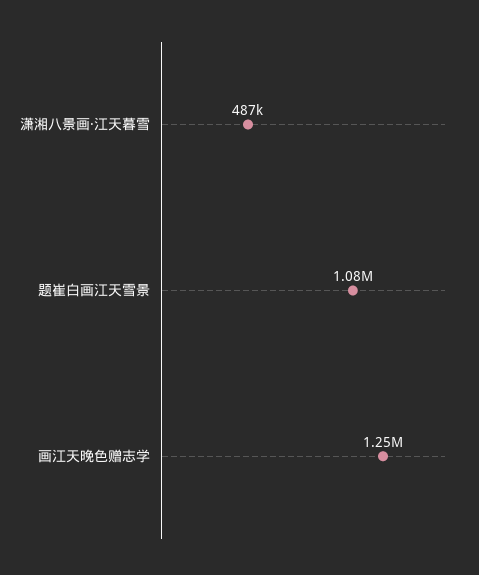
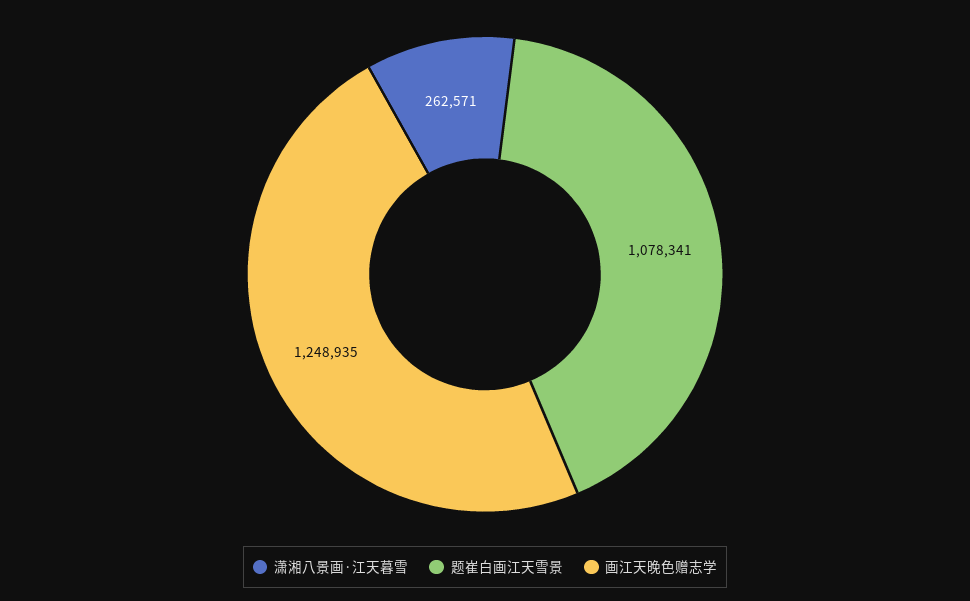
  {
-   "潇湘八景画·江天暮雪": 487000,
+   "潇湘八景画·江天暮雪": 262571,
    "题崔白画江天雪景": 1078341,
    "画江天晚色赠志学": 1248935
  }

